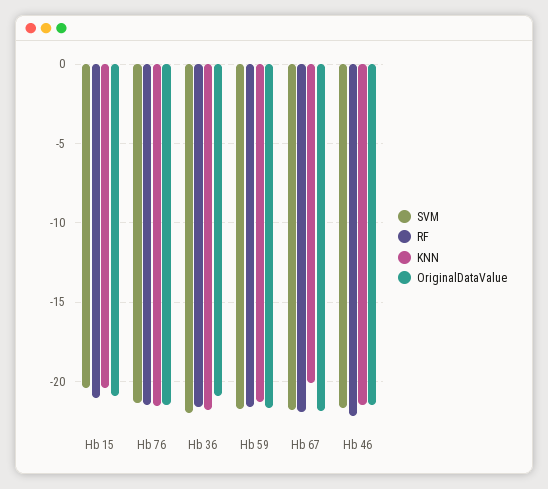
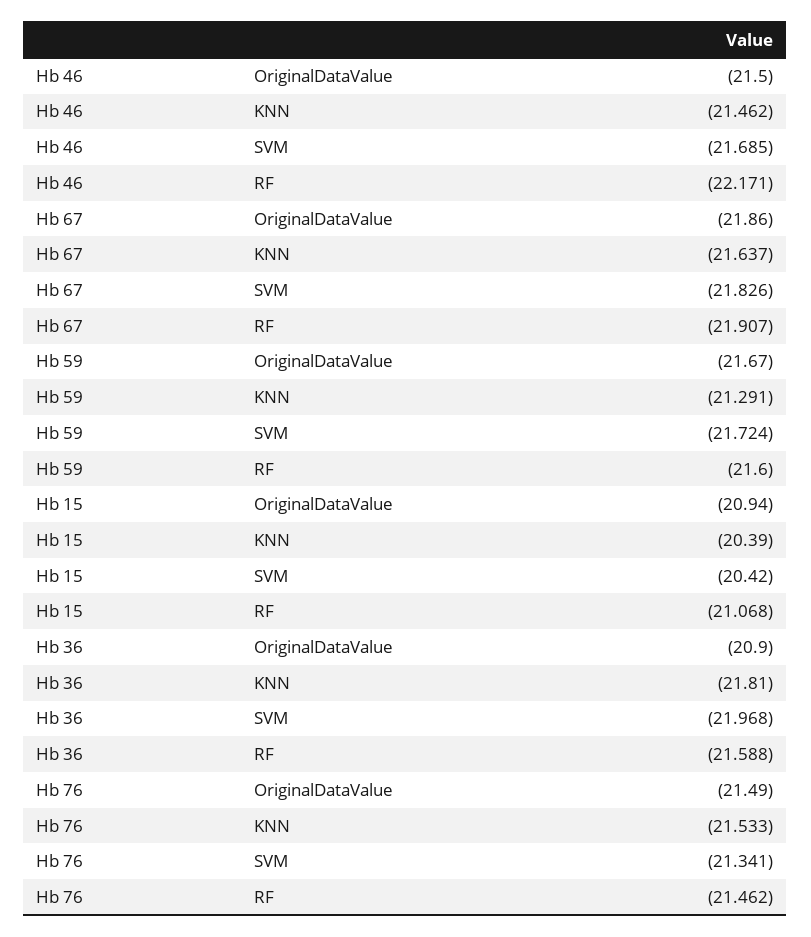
  {
    "SVM": {
      "Hb 15": -20.42,
      "Hb 76": -21.341,
      "Hb 36": -21.968,
      "Hb 59": -21.724,
      "Hb 67": -21.826,
      "Hb 46": -21.685
    },
    "RF": {
      "Hb 15": -21.068,
      "Hb 76": -21.462,
      "Hb 36": -21.588,
      "Hb 59": -21.6,
      "Hb 67": -21.907,
      "Hb 46": -22.171
    },
    "KNN": {
      "Hb 15": -20.39,
      "Hb 76": -21.533,
      "Hb 36": -21.81,
      "Hb 59": -21.291,
-     "Hb 67": -20,
+     "Hb 67": -21.637,
      "Hb 46": -21.462
    },
    "OriginalDataValue": {
      "Hb 15": -20.94,
      "Hb 76": -21.49,
      "Hb 36": -20.9,
      "Hb 59": -21.67,
      "Hb 67": -21.86,
      "Hb 46": -21.5
    }
  }

